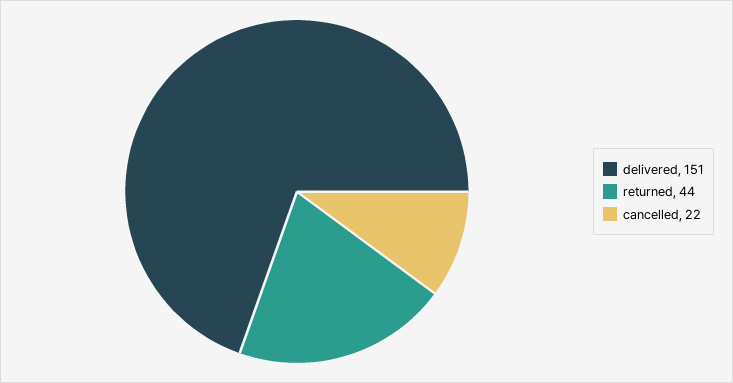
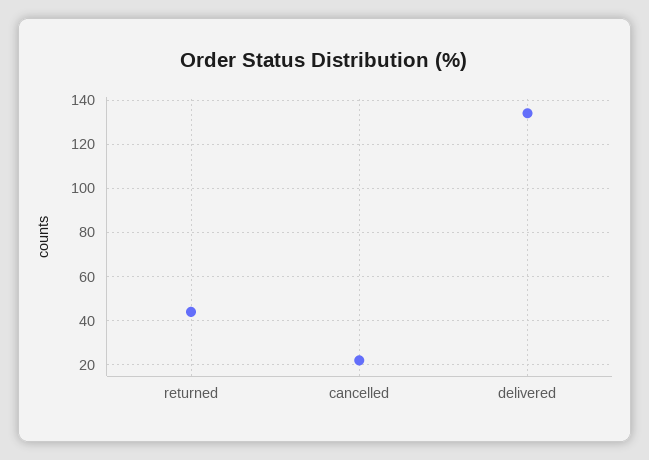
  {
-   "delivered": 151,
+   "delivered": 135,
    "returned": 44,
    "cancelled": 22
  }

